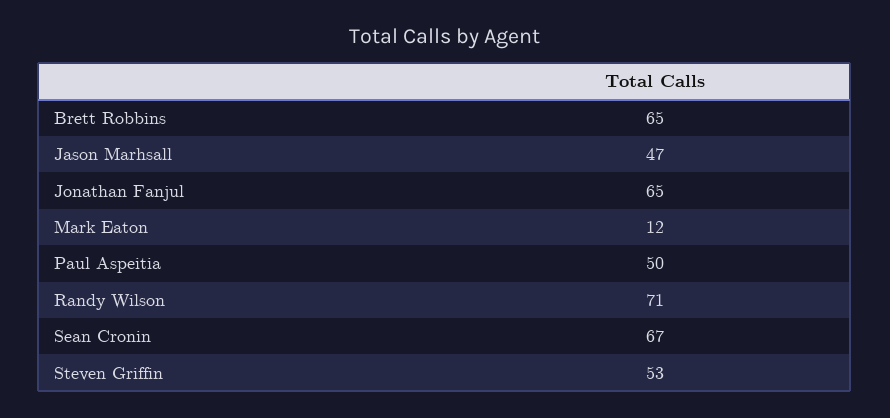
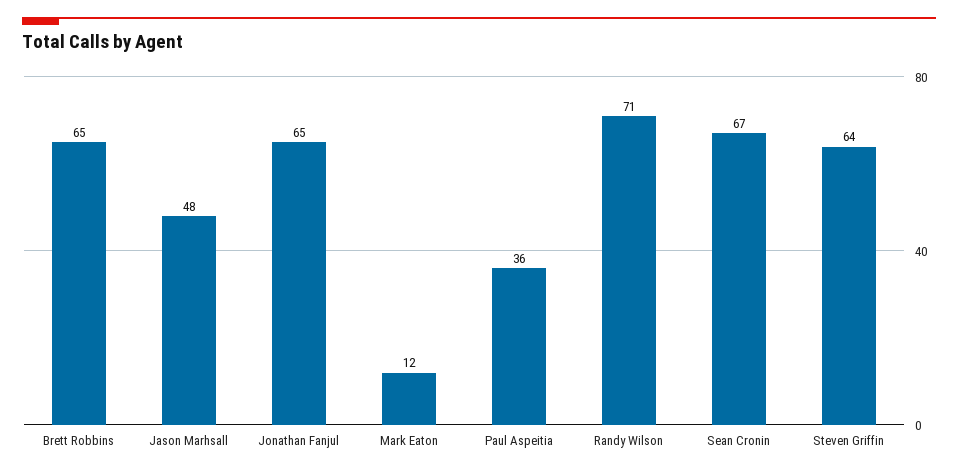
  {
    "Brett Robbins": 65,
-   "Jason Marhsall": 47,
+   "Jason Marhsall": 48,
    "Jonathan Fanjul": 65,
    "Mark Eaton": 12,
-   "Paul Aspeitia": 50,
+   "Paul Aspeitia": 36,
    "Randy Wilson": 71,
    "Sean Cronin": 67,
-   "Steven Griffin": 53
+   "Steven Griffin": 64
  }

